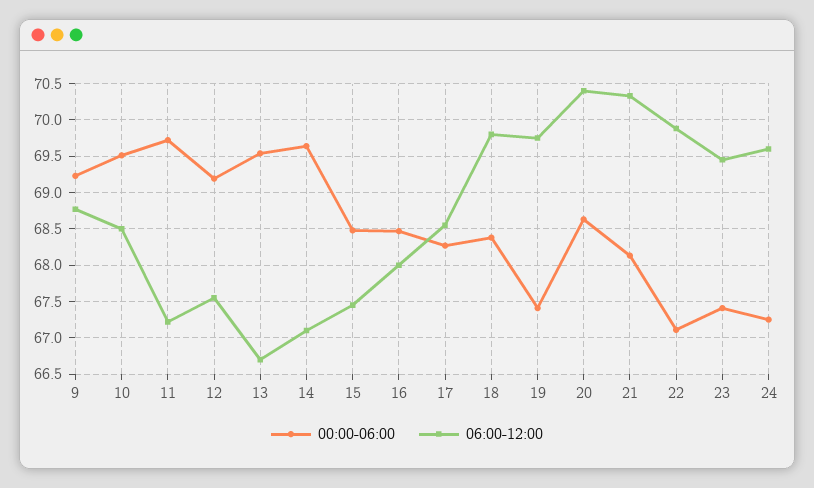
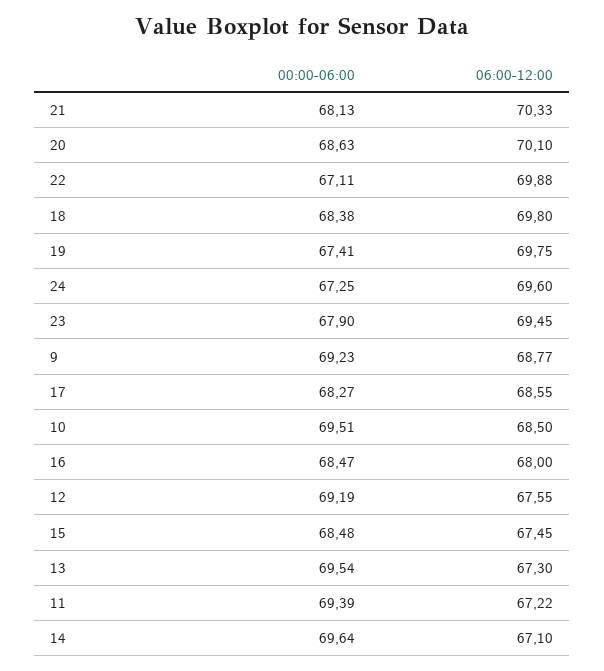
  {
    "00:00-06:00": {
      "9": 69.23,
      "10": 69.51,
-     "11": 69.7,
+     "11": 69.39,
      "12": 69.19,
      "13": 69.54,
      "14": 69.64,
      "15": 68.48,
      "16": 68.47,
      "17": 68.27,
      "18": 68.38,
      "19": 67.41,
      "20": 68.63,
      "21": 68.13,
      "22": 67.11,
-     "23": 67.4,
+     "23": 67.9,
      "24": 67.25
    },
    "06:00-12:00": {
      "9": 68.77,
      "10": 68.5,
      "11": 67.22,
      "12": 67.55,
-     "13": 66.7,
+     "13": 67.3,
      "14": 67.1,
      "15": 67.45,
      "16": 68,
      "17": 68.55,
      "18": 69.8,
      "19": 69.75,
-     "20": 70.4,
+     "20": 70.1,
      "21": 70.33,
      "22": 69.88,
      "23": 69.45,
      "24": 69.6
    }
  }

